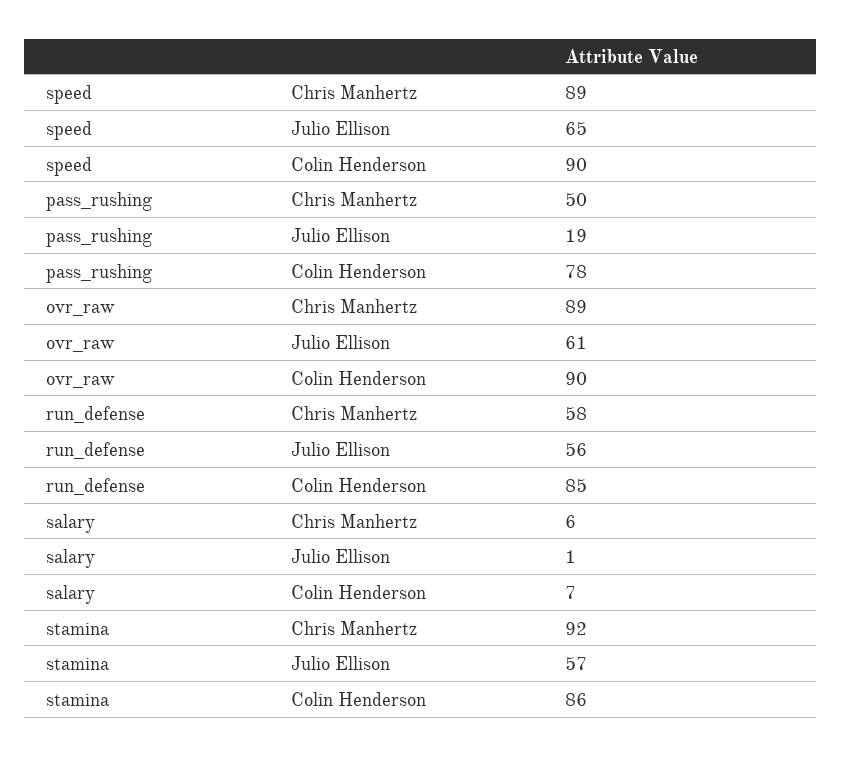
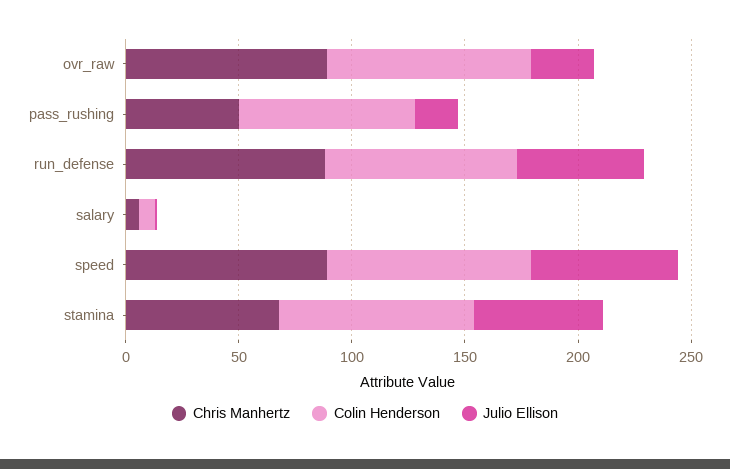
  {
    "Chris Manhertz": {
      "speed": 89,
      "pass_rushing": 50,
      "ovr_raw": 89,
-     "run_defense": 58,
+     "run_defense": 90,
      "salary": 6,
-     "stamina": 92
+     "stamina": 70
    },
    "Julio Ellison": {
      "speed": 65,
      "pass_rushing": 19,
-     "ovr_raw": 61,
+     "ovr_raw": 30,
      "run_defense": 56,
      "salary": 1,
      "stamina": 57
    },
    "Colin Henderson": {
      "speed": 90,
      "pass_rushing": 78,
      "ovr_raw": 90,
      "run_defense": 85,
      "salary": 7,
      "stamina": 86
    }
  }

